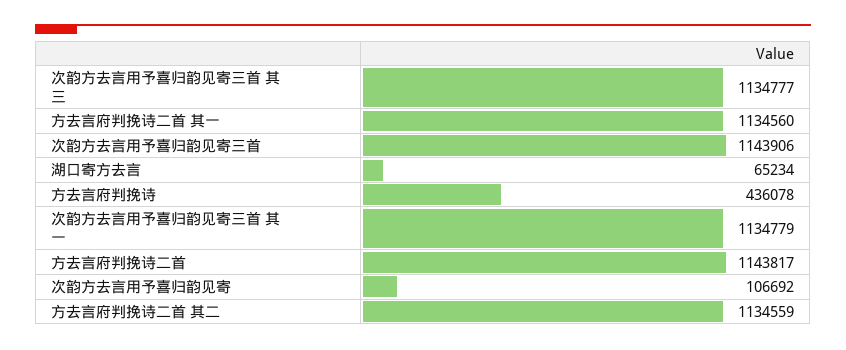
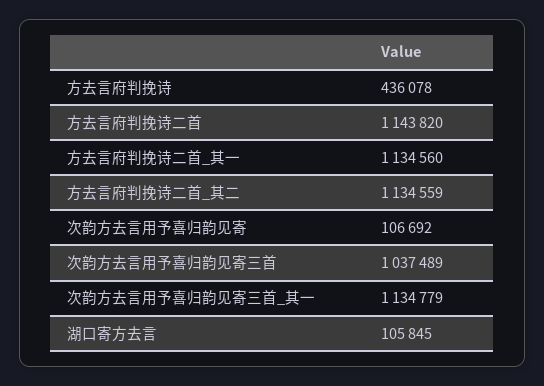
  {
-   "次韵方去言用予喜归韵见寄三首 其三": 1134777,
    "方去言府判挽诗二首 其一": 1134560,
-   "次韵方去言用予喜归韵见寄三首": 1143906,
+   "次韵方去言用予喜归韵见寄三首": 1037489,
-   "湖口寄方去言": 65234,
+   "湖口寄方去言": 105845,
    "方去言府判挽诗": 436078,
    "次韵方去言用予喜归韵见寄三首 其一": 1134779,
-   "方去言府判挽诗二首": 1143817,
+   "方去言府判挽诗二首": 1143820,
    "次韵方去言用予喜归韵见寄": 106692,
    "方去言府判挽诗二首 其二": 1134559
  }

